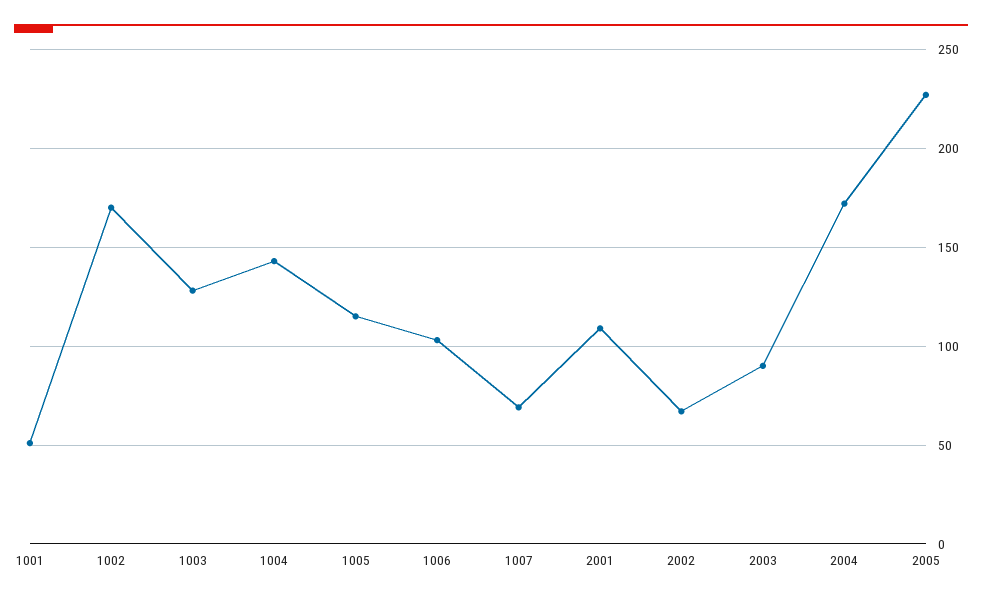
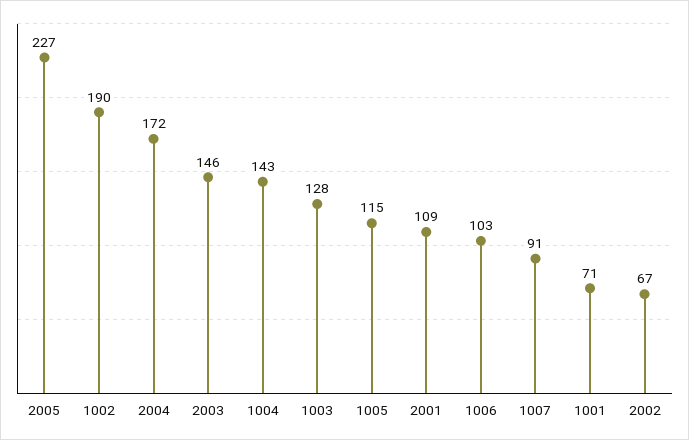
  {
-   "1001": 50,
+   "1001": 71,
-   "1002": 170,
+   "1002": 190,
    "1003": 128,
    "1004": 143,
    "1005": 115,
    "1006": 103,
-   "1007": 70,
+   "1007": 91,
    "2001": 109,
    "2002": 67,
-   "2003": 90,
+   "2003": 146,
    "2004": 172,
    "2005": 227
  }

